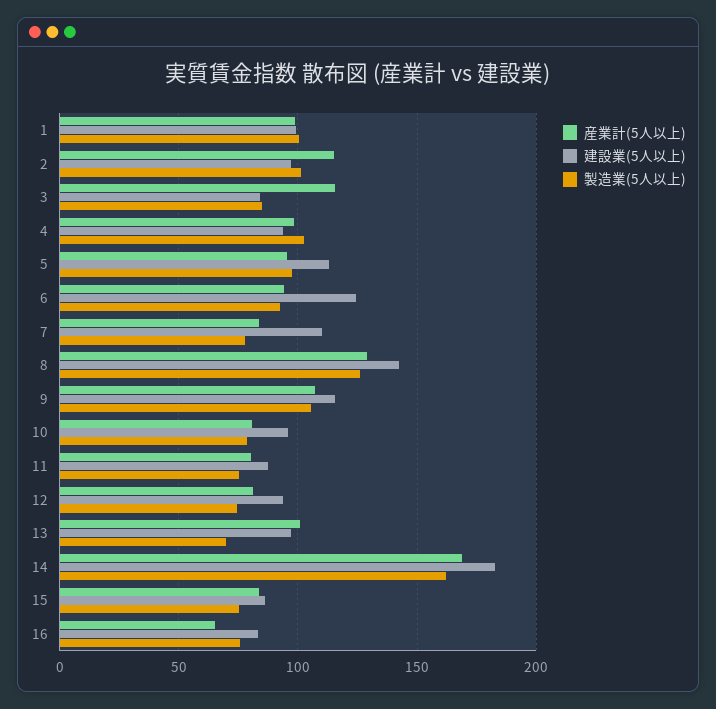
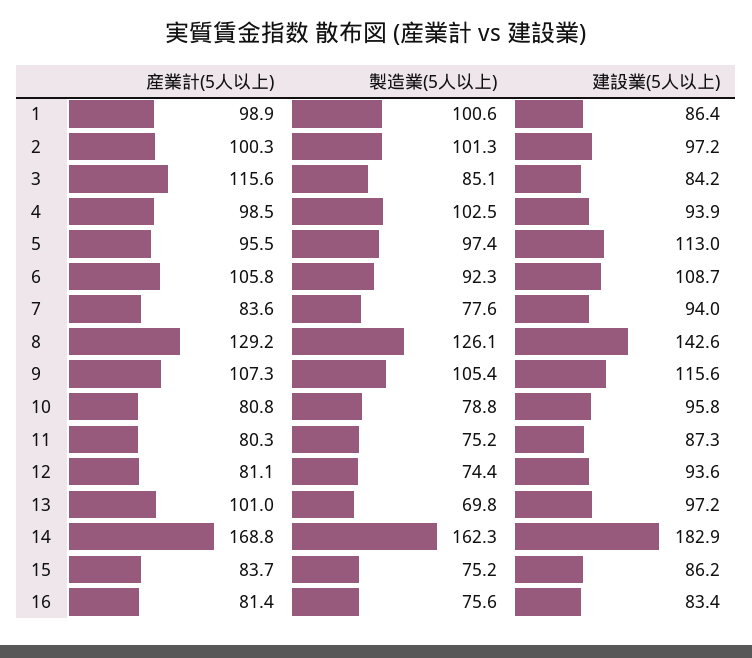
  {
    "産業計(5人以上)": {
      "1": 98.9,
-     "2": 115,
+     "2": 100.3,
      "3": 115.6,
      "4": 98.5,
      "5": 95.5,
-     "6": 95,
+     "6": 105.8,
      "7": 83.6,
      "8": 129.2,
      "9": 107.3,
      "10": 80.8,
      "11": 80.3,
      "12": 81.1,
      "13": 101,
      "14": 168.8,
      "15": 83.7,
-     "16": 65
+     "16": 81.4
    },
    "建設業(5人以上)": {
-     "1": 100,
+     "1": 86.4,
      "2": 97.2,
      "3": 84.2,
      "4": 93.9,
      "5": 113,
-     "6": 125,
+     "6": 108.7,
-     "7": 110,
+     "7": 94,
      "8": 142.6,
      "9": 115.6,
      "10": 95.8,
      "11": 87.3,
      "12": 93.6,
      "13": 97.2,
      "14": 182.9,
      "15": 86.2,
      "16": 83.4
    },
    "製造業(5人以上)": {
      "1": 100.6,
      "2": 101.3,
      "3": 85.1,
      "4": 102.5,
      "5": 97.4,
      "6": 92.3,
      "7": 77.6,
      "8": 126.1,
      "9": 105.4,
      "10": 78.8,
      "11": 75.2,
      "12": 74.4,
      "13": 69.8,
      "14": 162.3,
      "15": 75.2,
      "16": 75.6
    }
  }

